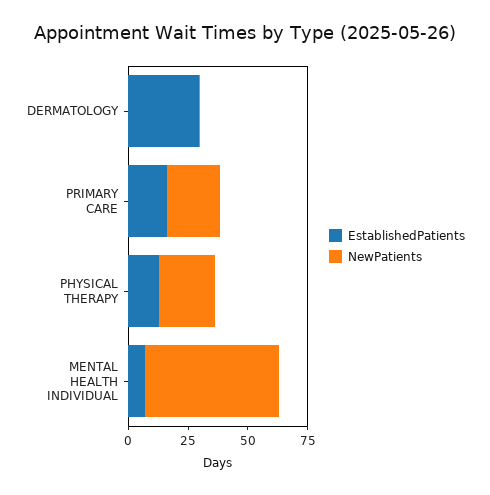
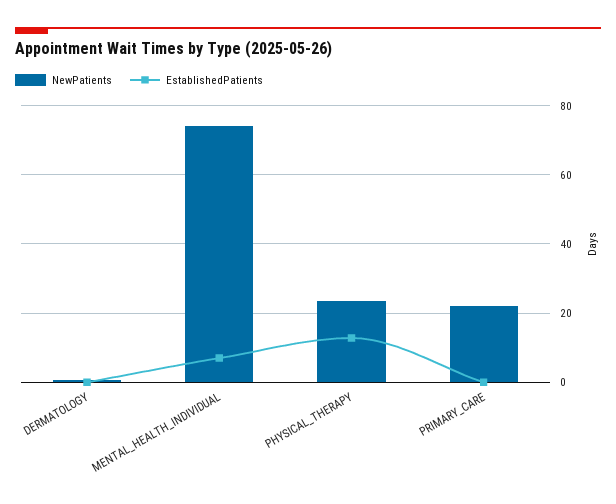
  {
    "EstablishedPatients": {
-     "DERMATOLOGY": 30,
+     "DERMATOLOGY": 0,
-     "PRIMARY CARE": 15,
+     "PRIMARY CARE": 0,
      "PHYSICAL THERAPY": 12,
      "MENTAL HEALTH INDIVIDUAL": 8
    },
    "NewPatients": {
      "DERMATOLOGY": 0,
      "PRIMARY CARE": 22,
      "PHYSICAL THERAPY": 24,
-     "MENTAL HEALTH INDIVIDUAL": 55
+     "MENTAL HEALTH INDIVIDUAL": 74
    }
  }

